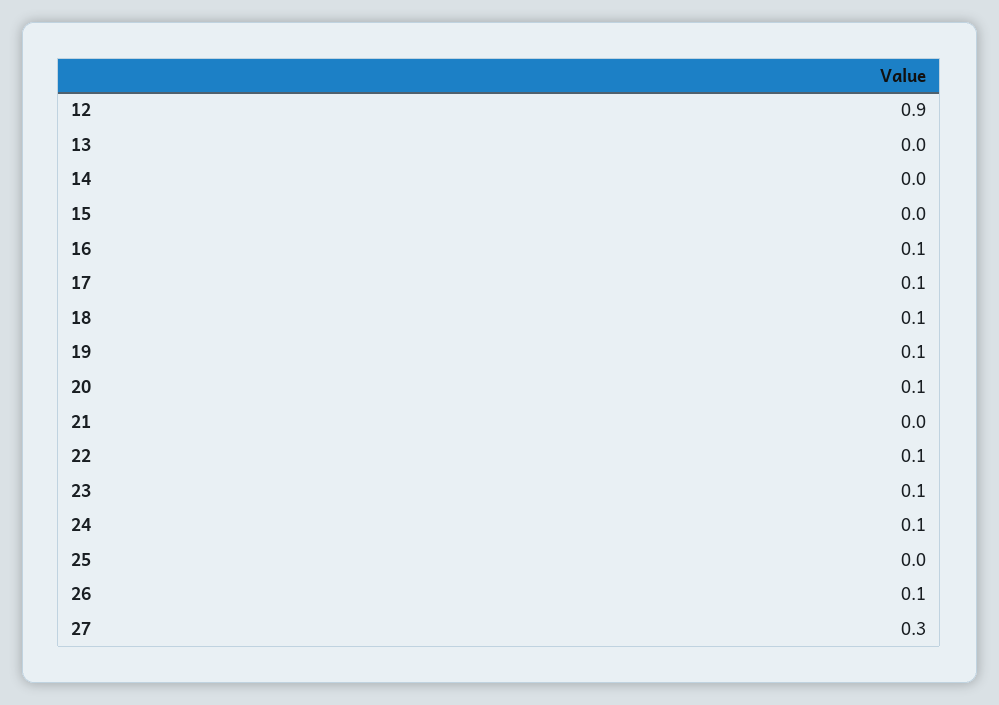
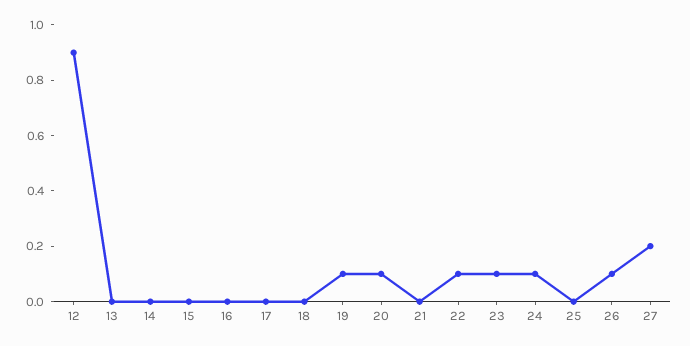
  {
    "12": 0.9,
    "13": 0,
    "14": 0,
    "15": 0,
-   "16": 0.1,
+   "16": 0,
-   "17": 0.1,
+   "17": 0,
-   "18": 0.1,
+   "18": 0,
    "19": 0.1,
    "20": 0.1,
    "21": 0,
    "22": 0.1,
    "23": 0.1,
    "24": 0.1,
    "25": 0,
    "26": 0.1,
-   "27": 0.3
+   "27": 0.2
  }

